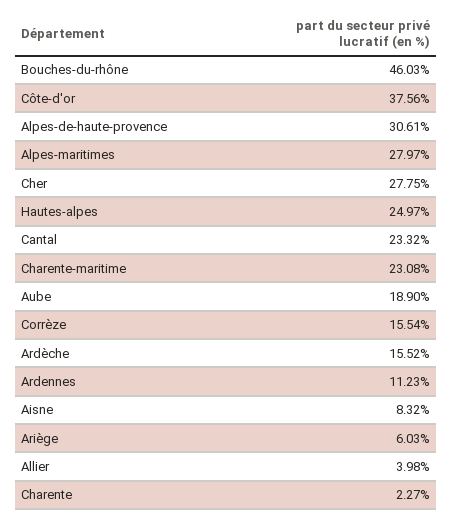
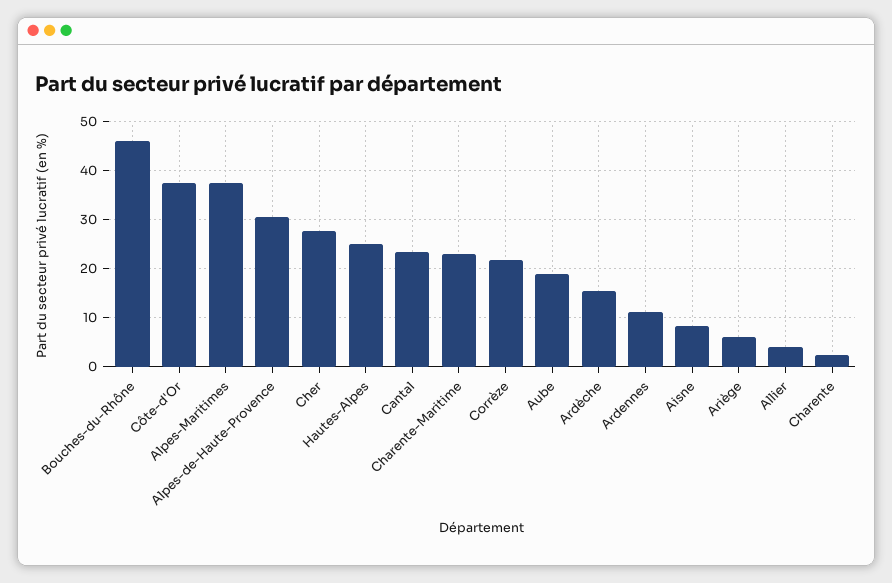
  {
    "Bouches-du-rhône": 46.03,
    "Côte-d'or": 37.56,
    "Alpes-de-haute-provence": 30.61,
-   "Alpes-maritimes": 27.97,
+   "Alpes-maritimes": 38,
    "Cher": 27.75,
    "Hautes-alpes": 24.97,
    "Cantal": 23.32,
    "Charente-maritime": 23.08,
    "Aube": 18.9,
-   "Corrèze": 15.54,
+   "Corrèze": 22,
    "Ardèche": 15.52,
    "Ardennes": 11.23,
    "Aisne": 8.32,
    "Ariège": 6.03,
    "Allier": 3.98,
    "Charente": 2.27
  }

